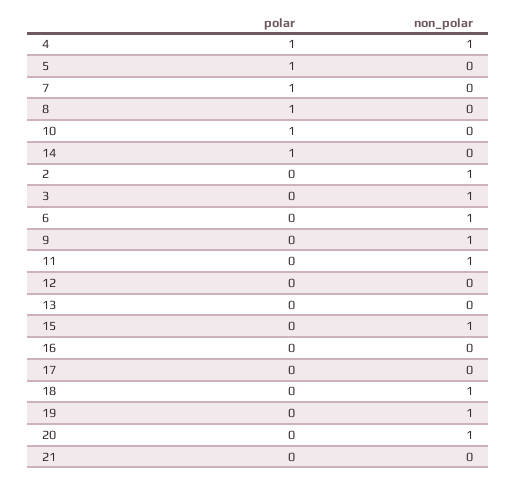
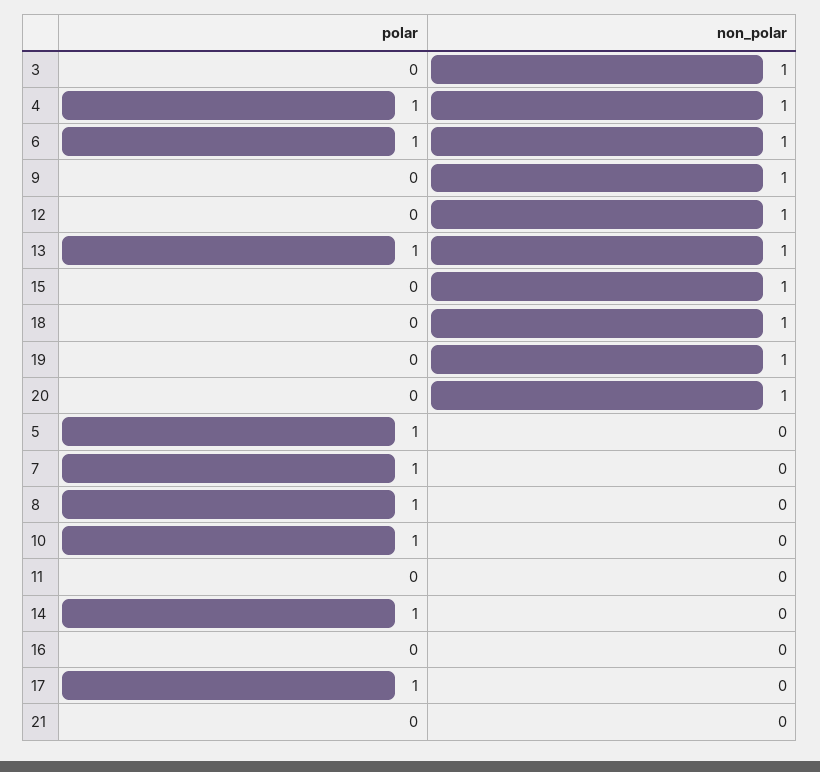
  {
    "polar": {
      "4": 1,
      "5": 1,
      "7": 1,
      "8": 1,
      "10": 1,
      "14": 1,
-     "2": 0,
      "3": 0,
-     "6": 0,
+     "6": 1,
      "9": 0,
      "11": 0,
      "12": 0,
-     "13": 0,
+     "13": 1,
      "15": 0,
      "16": 0,
-     "17": 0,
+     "17": 1,
      "18": 0,
      "19": 0,
      "20": 0,
      "21": 0
    },
    "non_polar": {
      "4": 1,
      "5": 0,
      "7": 0,
      "8": 0,
      "10": 0,
      "14": 0,
-     "2": 1,
      "3": 1,
      "6": 1,
      "9": 1,
-     "11": 1,
+     "11": 0,
-     "12": 0,
+     "12": 1,
-     "13": 0,
+     "13": 1,
      "15": 1,
      "16": 0,
      "17": 0,
      "18": 1,
      "19": 1,
      "20": 1,
      "21": 0
    }
  }

